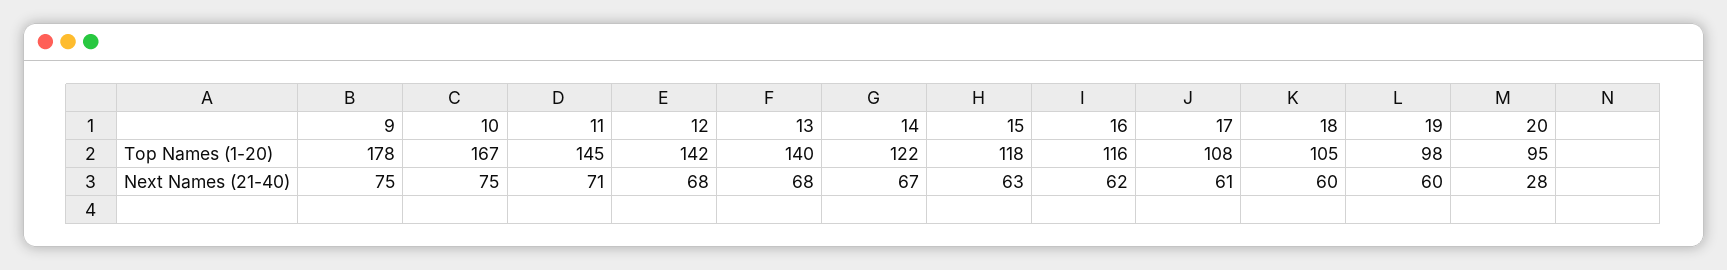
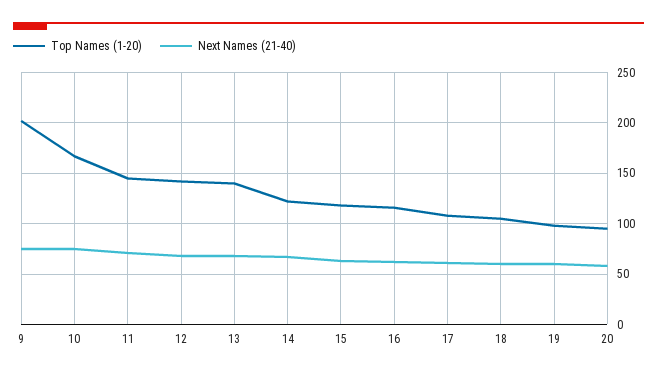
  {
    "Top Names (1-20)": {
-     "9": 178,
+     "9": 200,
      "10": 167,
      "11": 145,
      "12": 142,
      "13": 140,
      "14": 122,
      "15": 118,
      "16": 116,
      "17": 108,
      "18": 105,
      "19": 98,
      "20": 95
    },
    "Next Names (21-40)": {
      "9": 75,
      "10": 75,
      "11": 71,
      "12": 68,
      "13": 68,
      "14": 67,
      "15": 63,
      "16": 62,
      "17": 61,
      "18": 60,
      "19": 60,
-     "20": 28
+     "20": 60
    }
  }

